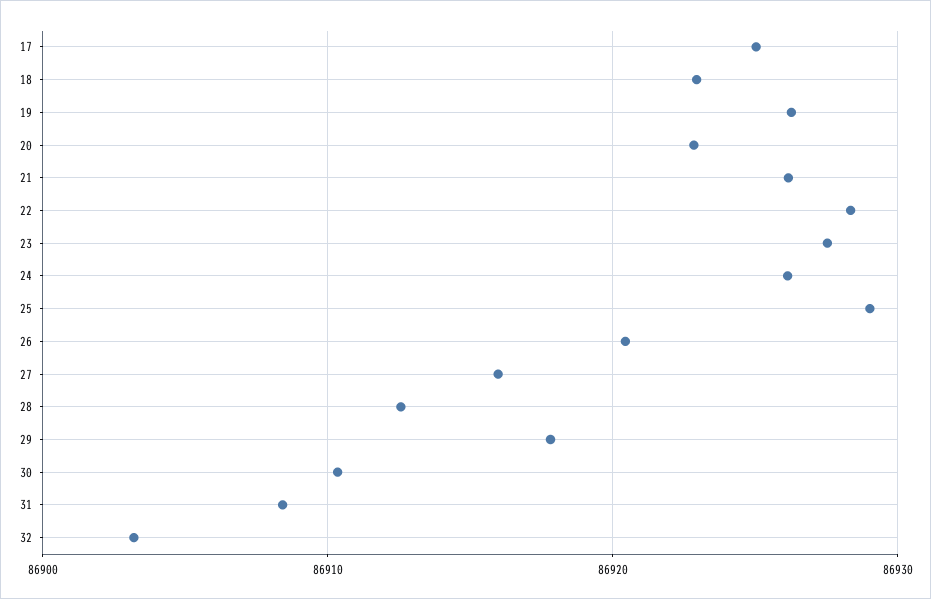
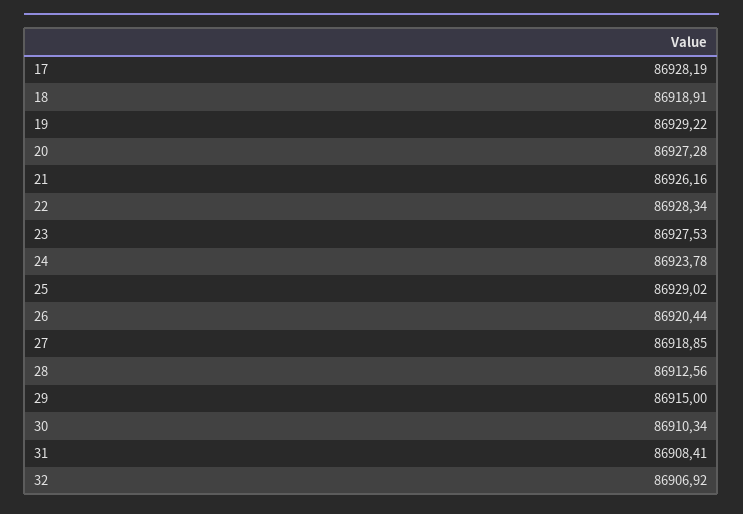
  {
-   "17": 86925,
+   "17": 86928.19,
-   "18": 86923,
+   "18": 86918.91,
-   "19": 86926,
+   "19": 86929.22,
-   "20": 86923,
+   "20": 86927.28,
    "21": 86926.16,
    "22": 86928.34,
    "23": 86927.53,
-   "24": 86926,
+   "24": 86923.78,
    "25": 86929.02,
    "26": 86920.44,
-   "27": 86916,
+   "27": 86918.85,
    "28": 86912.56,
-   "29": 86918,
+   "29": 86915,
    "30": 86910.34,
    "31": 86908.41,
-   "32": 86903
+   "32": 86906.92
  }

